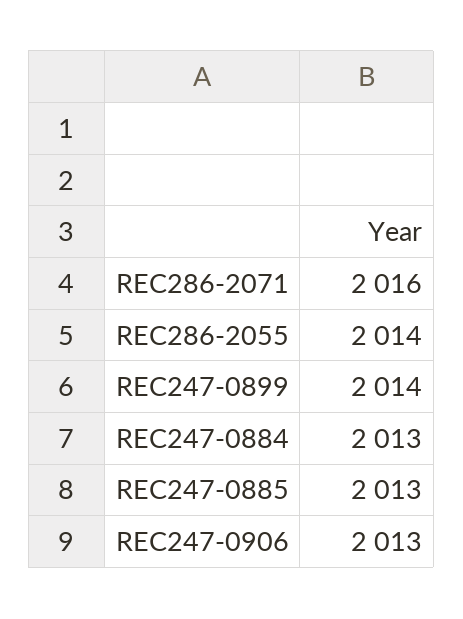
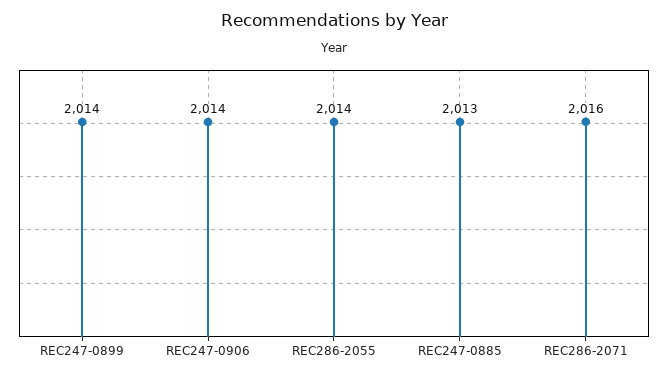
  {
    "REC286-2071": 2016,
    "REC286-2055": 2014,
    "REC247-0899": 2014,
-   "REC247-0884": 2013,
    "REC247-0885": 2013,
-   "REC247-0906": 2013
+   "REC247-0906": 2014
  }

